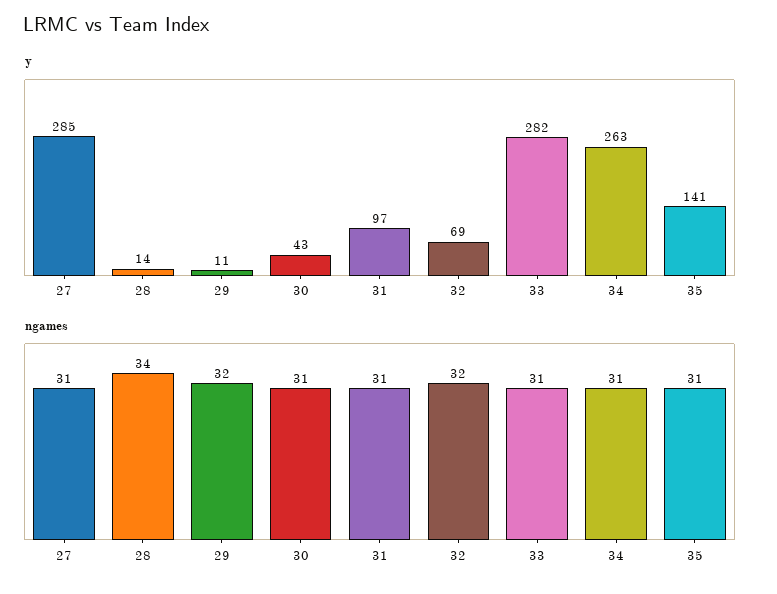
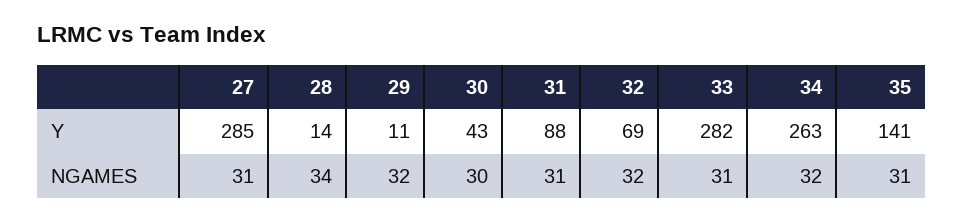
  {
    "y": {
      "27": 285,
      "28": 14,
      "29": 11,
      "30": 43,
-     "31": 97,
+     "31": 88,
      "32": 69,
      "33": 282,
      "34": 263,
      "35": 141
    },
    "ngames": {
      "27": 31,
      "28": 34,
      "29": 32,
-     "30": 31,
+     "30": 30,
      "31": 31,
      "32": 32,
      "33": 31,
-     "34": 31,
+     "34": 32,
      "35": 31
    }
  }

